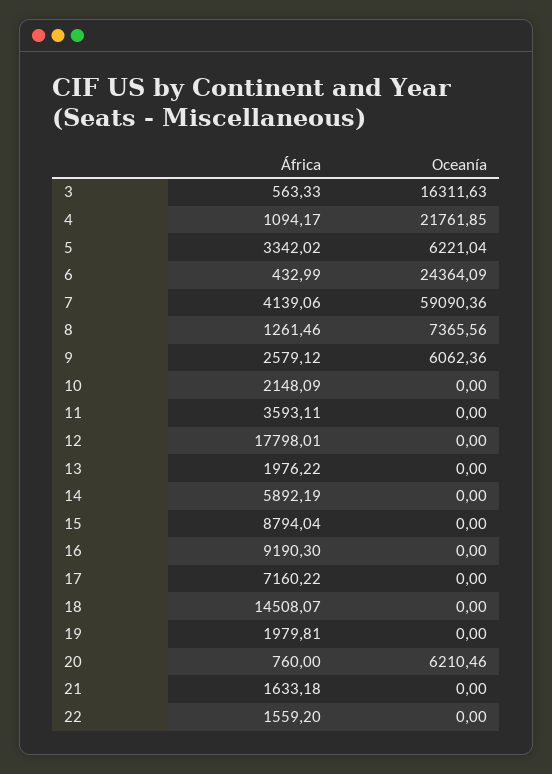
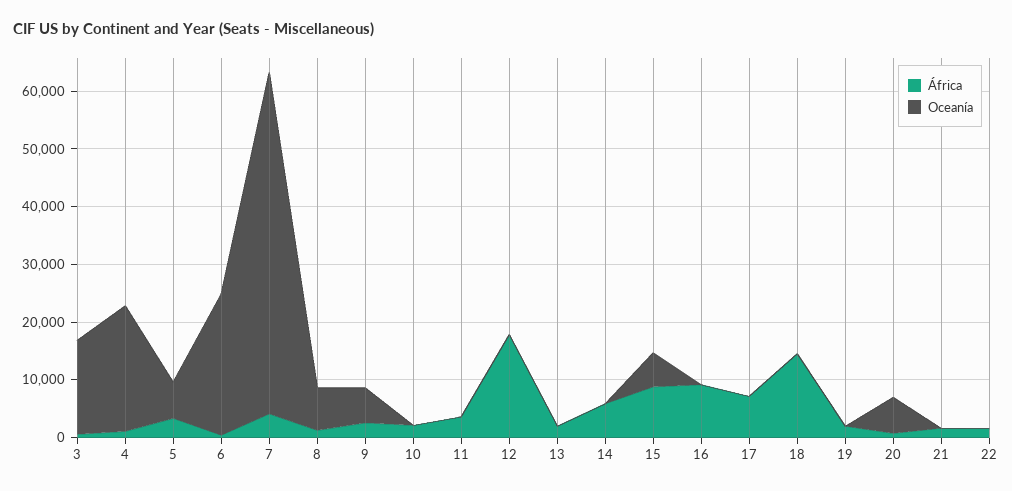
  {
    "África": {
      "3": 563.33,
      "4": 1094.17,
      "5": 3342.02,
      "6": 432.99,
      "7": 4139.06,
      "8": 1261.46,
      "9": 2579.12,
      "10": 2148.09,
      "11": 3593.11,
      "12": 17798.01,
      "13": 1976.22,
      "14": 5892.19,
      "15": 8794.04,
      "16": 9190.3,
      "17": 7160.22,
      "18": 14508.07,
      "19": 1979.81,
      "20": 760,
      "21": 1633.18,
      "22": 1559.2
    },
    "Oceanía": {
      "3": 16311.63,
      "4": 21761.85,
      "5": 6221.04,
      "6": 24364.09,
      "7": 59090.36,
      "8": 7365.56,
      "9": 6062.36,
      "10": 0,
      "11": 0,
      "12": 0,
      "13": 0,
      "14": 0,
-     "15": 0,
+     "15": 6000,
      "16": 0,
      "17": 0,
      "18": 0,
      "19": 0,
      "20": 6210.46,
      "21": 0,
      "22": 0
    }
  }

